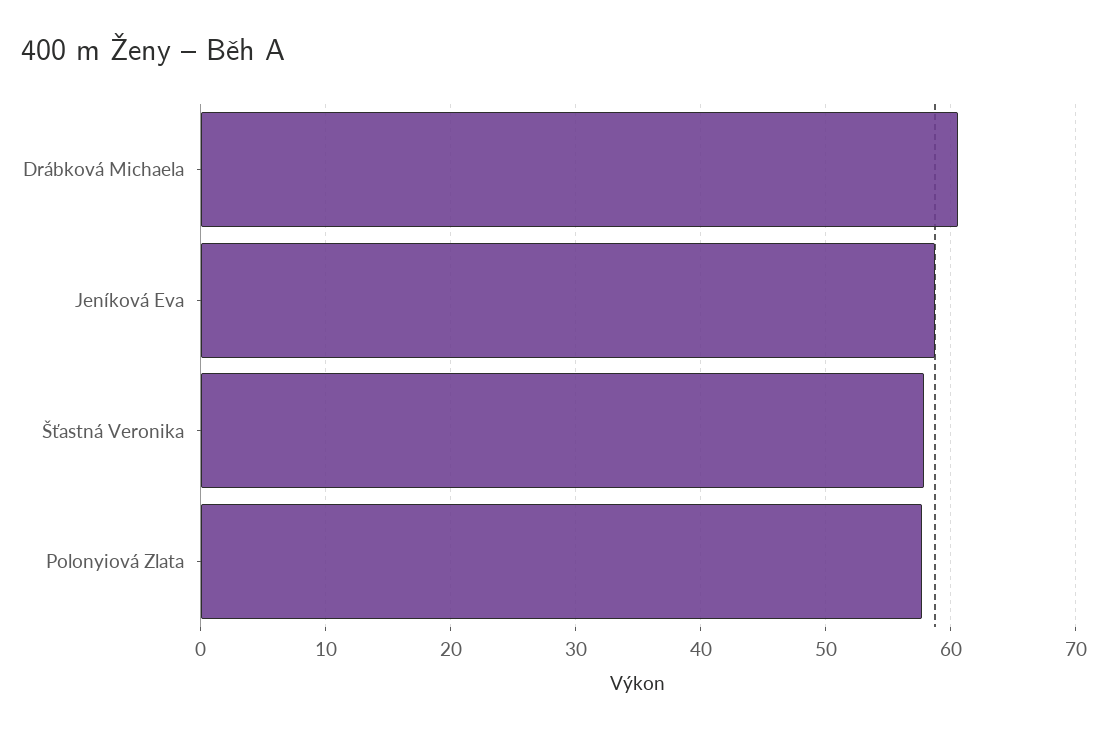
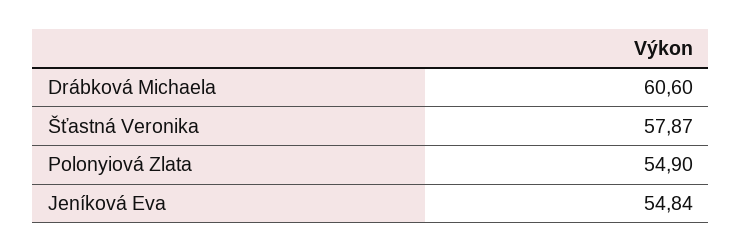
  {
    "Drábková Michaela": 60.6,
-   "Jeníková Eva": 59,
+   "Jeníková Eva": 54.84,
    "Šťastná Veronika": 57.87,
-   "Polonyiová Zlata": 58
+   "Polonyiová Zlata": 54.9
  }

